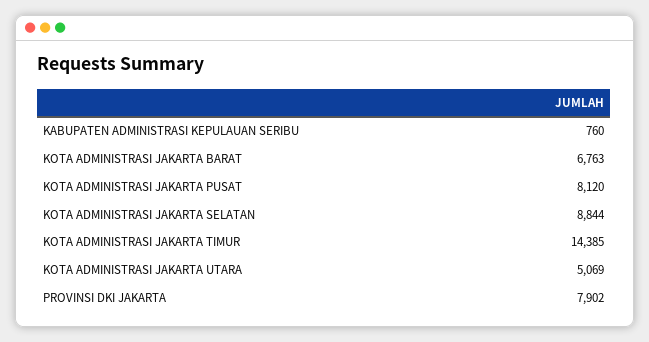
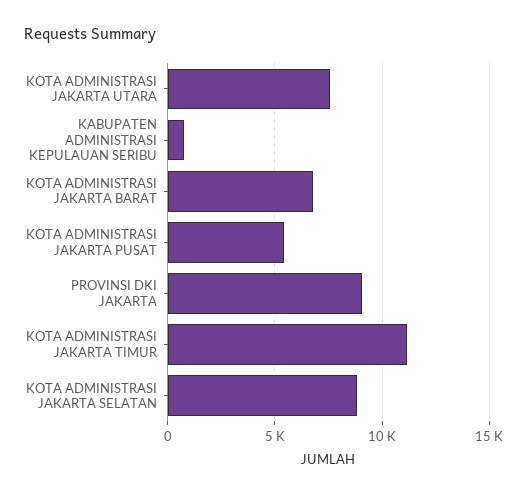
  {
    "KABUPATEN ADMINISTRASI KEPULAUAN SERIBU": 760,
    "KOTA ADMINISTRASI JAKARTA BARAT": 6763,
-   "KOTA ADMINISTRASI JAKARTA PUSAT": 8120,
+   "KOTA ADMINISTRASI JAKARTA PUSAT": 5500,
    "KOTA ADMINISTRASI JAKARTA SELATAN": 8844,
-   "KOTA ADMINISTRASI JAKARTA TIMUR": 14385,
+   "KOTA ADMINISTRASI JAKARTA TIMUR": 11000,
-   "KOTA ADMINISTRASI JAKARTA UTARA": 5069,
+   "KOTA ADMINISTRASI JAKARTA UTARA": 7500,
-   "PROVINSI DKI JAKARTA": 7902
+   "PROVINSI DKI JAKARTA": 9000
  }

